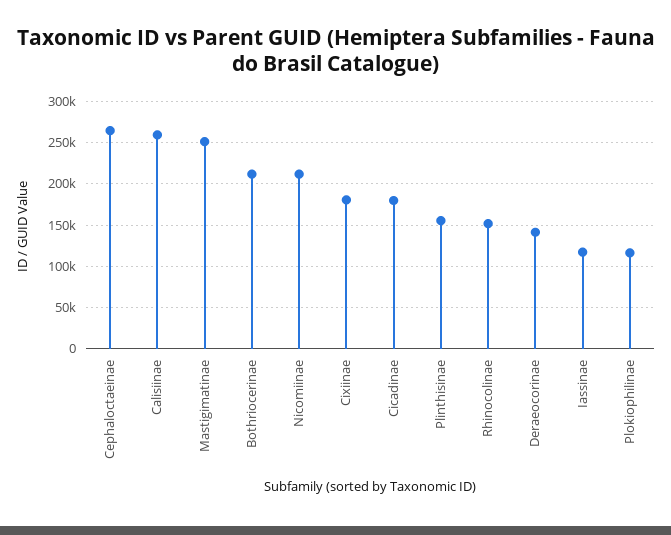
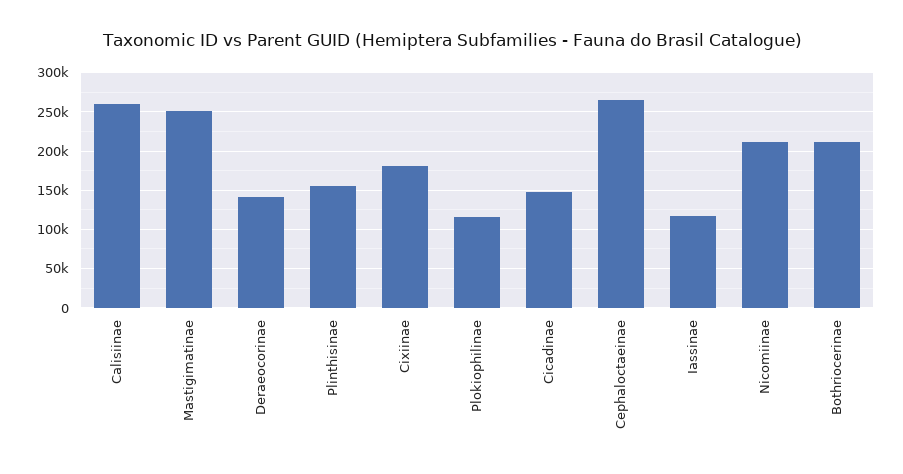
  {
    "Cephaloctaeinae": 260000,
    "Calisiinae": 260000,
    "Mastigimatinae": 250000,
    "Bothriocerinae": 210000,
    "Nicomiinae": 210000,
    "Cixiinae": 180000,
-   "Cicadinae": 180000,
+   "Cicadinae": 150000,
    "Plinthisinae": 160000,
-   "Rhinocolinae": 150000,
    "Deraeocorinae": 140000,
    "Iassinae": 120000,
    "Plokiophilinae": 120000
  }

